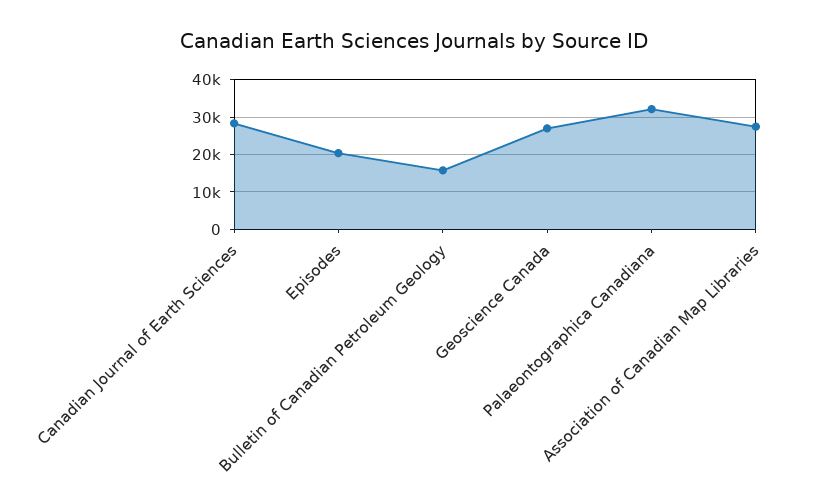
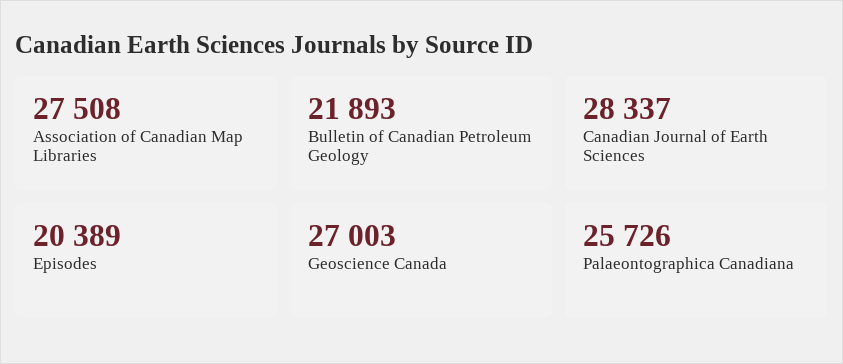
  {
    "Canadian Journal of Earth Sciences": 28337,
    "Episodes": 20389,
-   "Bulletin of Canadian Petroleum Geology": 16000,
+   "Bulletin of Canadian Petroleum Geology": 21893,
    "Geoscience Canada": 27003,
-   "Palaeontographica Canadiana": 32000,
+   "Palaeontographica Canadiana": 25726,
    "Association of Canadian Map Libraries": 27508
  }

